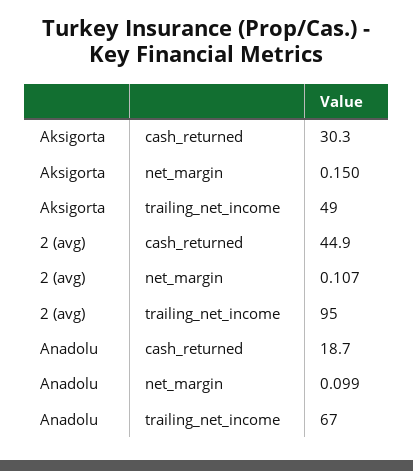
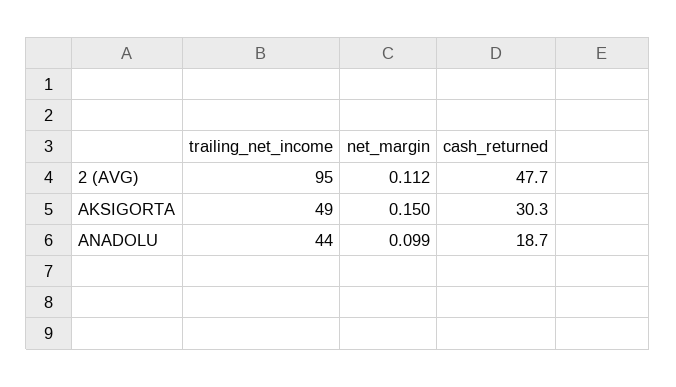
  {
    "Aksigorta": {
      "cash_returned": 30.3,
      "net_margin": 0.15,
      "trailing_net_income": 49
    },
    "2 (avg)": {
-     "cash_returned": 44.9,
+     "cash_returned": 47.7,
-     "net_margin": 0.107,
+     "net_margin": 0.112,
      "trailing_net_income": 95
    },
    "Anadolu": {
      "cash_returned": 18.7,
      "net_margin": 0.099,
-     "trailing_net_income": 67
+     "trailing_net_income": 44
    }
  }

